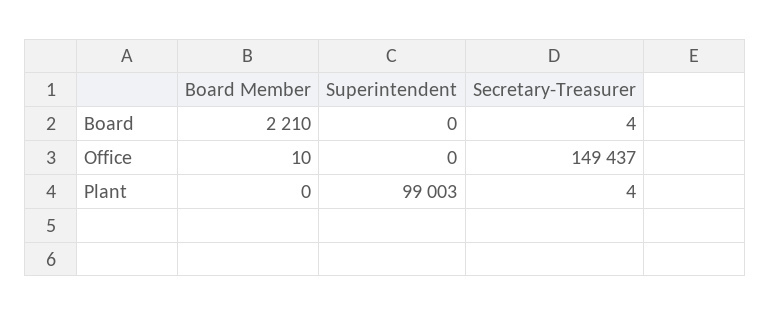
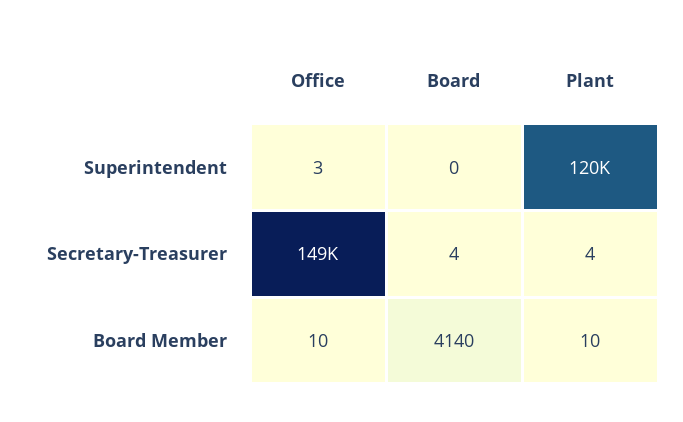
  {
    "Board Member": {
-     "Board": 2210,
+     "Board": 4140,
      "Office": 10,
-     "Plant": 0
+     "Plant": 10
    },
    "Superintendent": {
      "Board": 0,
-     "Office": 0,
+     "Office": 3,
-     "Plant": 99003
+     "Plant": 120000
    },
    "Secretary-Treasurer": {
      "Board": 4,
      "Office": 149437,
      "Plant": 4
    }
  }

